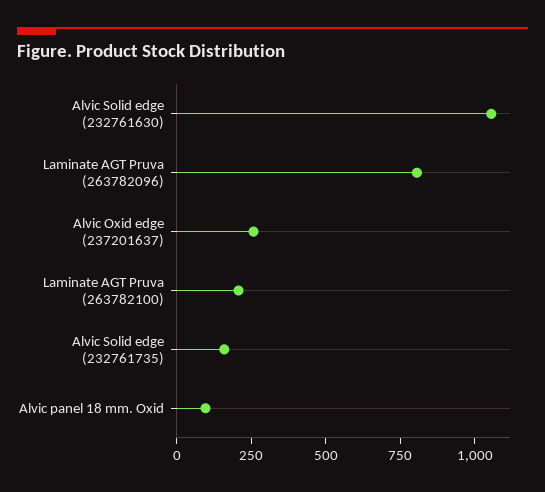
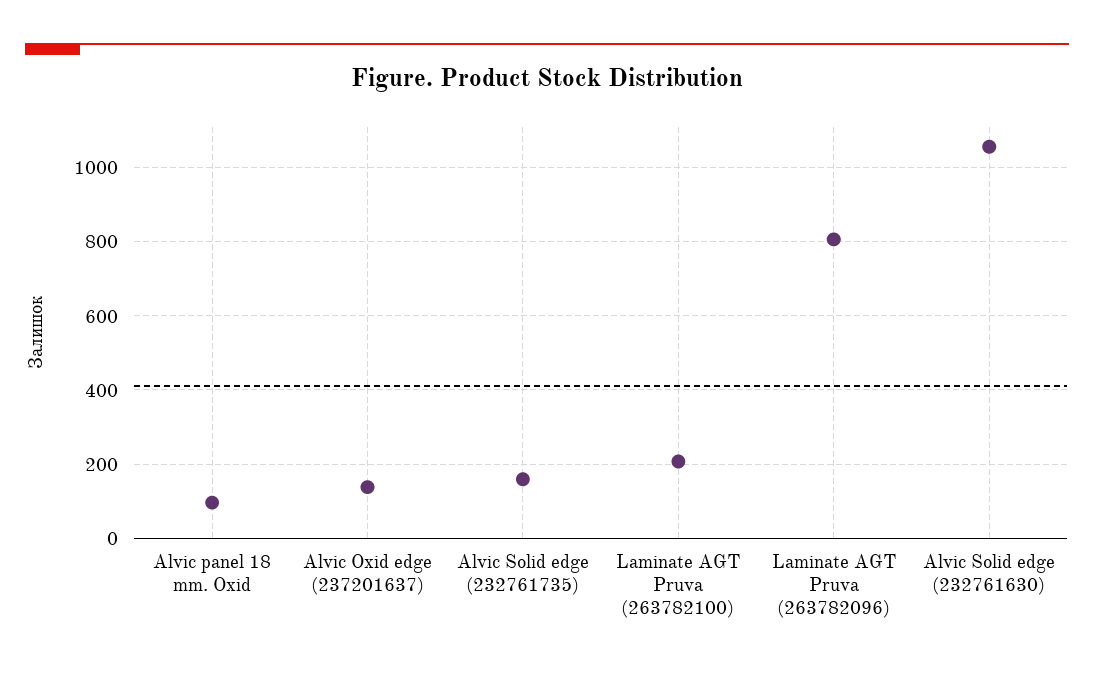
  {
    "Alvic Solid edge (232761630)": 1060,
    "Laminate AGT Pruva (263782096)": 800,
-   "Alvic Oxid edge (237201637)": 250,
+   "Alvic Oxid edge (237201637)": 140,
    "Laminate AGT Pruva (263782100)": 200,
    "Alvic Solid edge (232761735)": 160,
    "Alvic panel 18 mm. Oxid": 100
  }

